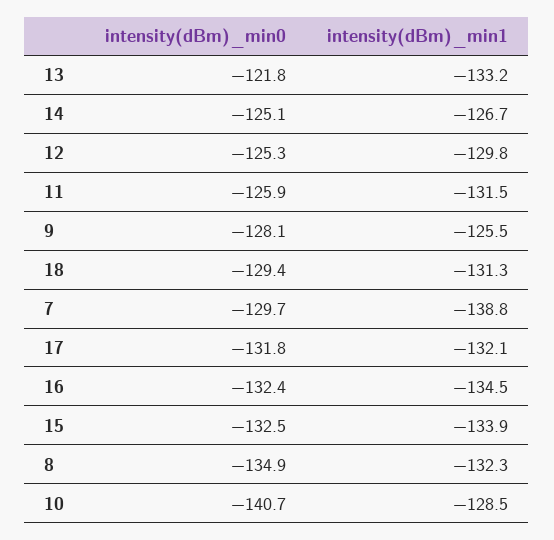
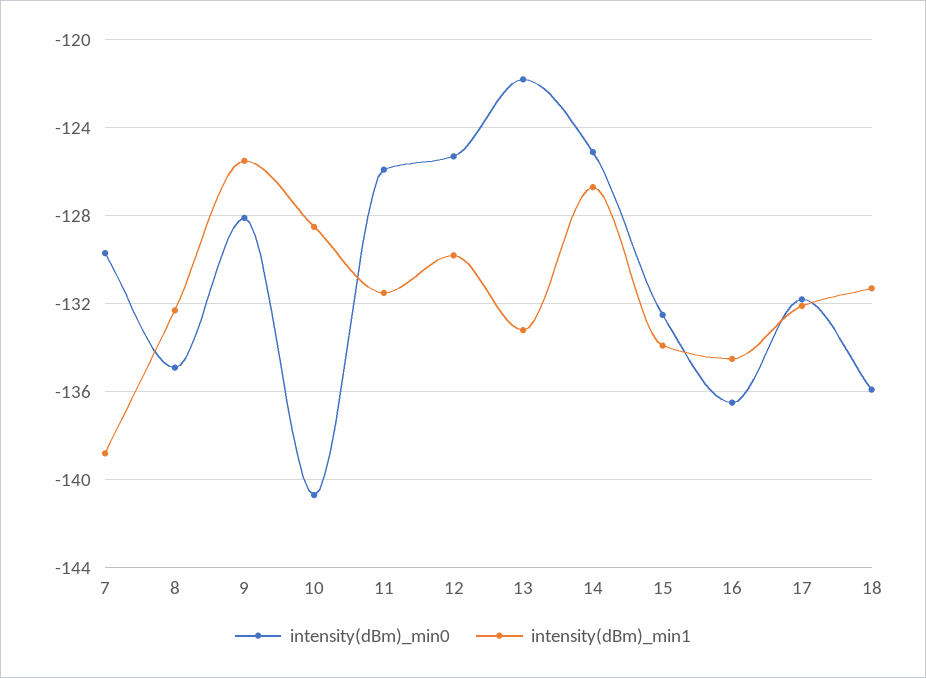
  {
    "intensity(dBm)_min0": {
      "13": -121.8,
      "14": -125.1,
      "12": -125.3,
      "11": -125.9,
      "9": -128.1,
-     "18": -129.4,
+     "18": -136,
      "7": -129.7,
      "17": -131.8,
-     "16": -132.4,
+     "16": -136.5,
      "15": -132.5,
      "8": -134.9,
      "10": -140.7
    },
    "intensity(dBm)_min1": {
      "13": -133.2,
      "14": -126.7,
      "12": -129.8,
      "11": -131.5,
      "9": -125.5,
      "18": -131.3,
      "7": -138.8,
      "17": -132.1,
      "16": -134.5,
      "15": -133.9,
      "8": -132.3,
      "10": -128.5
    }
  }

